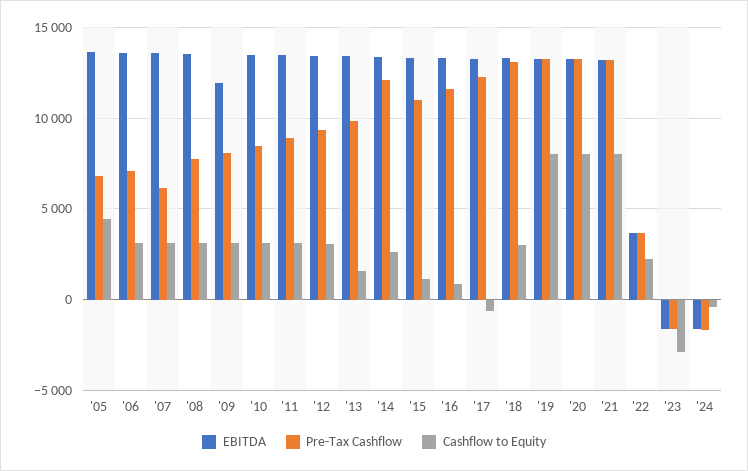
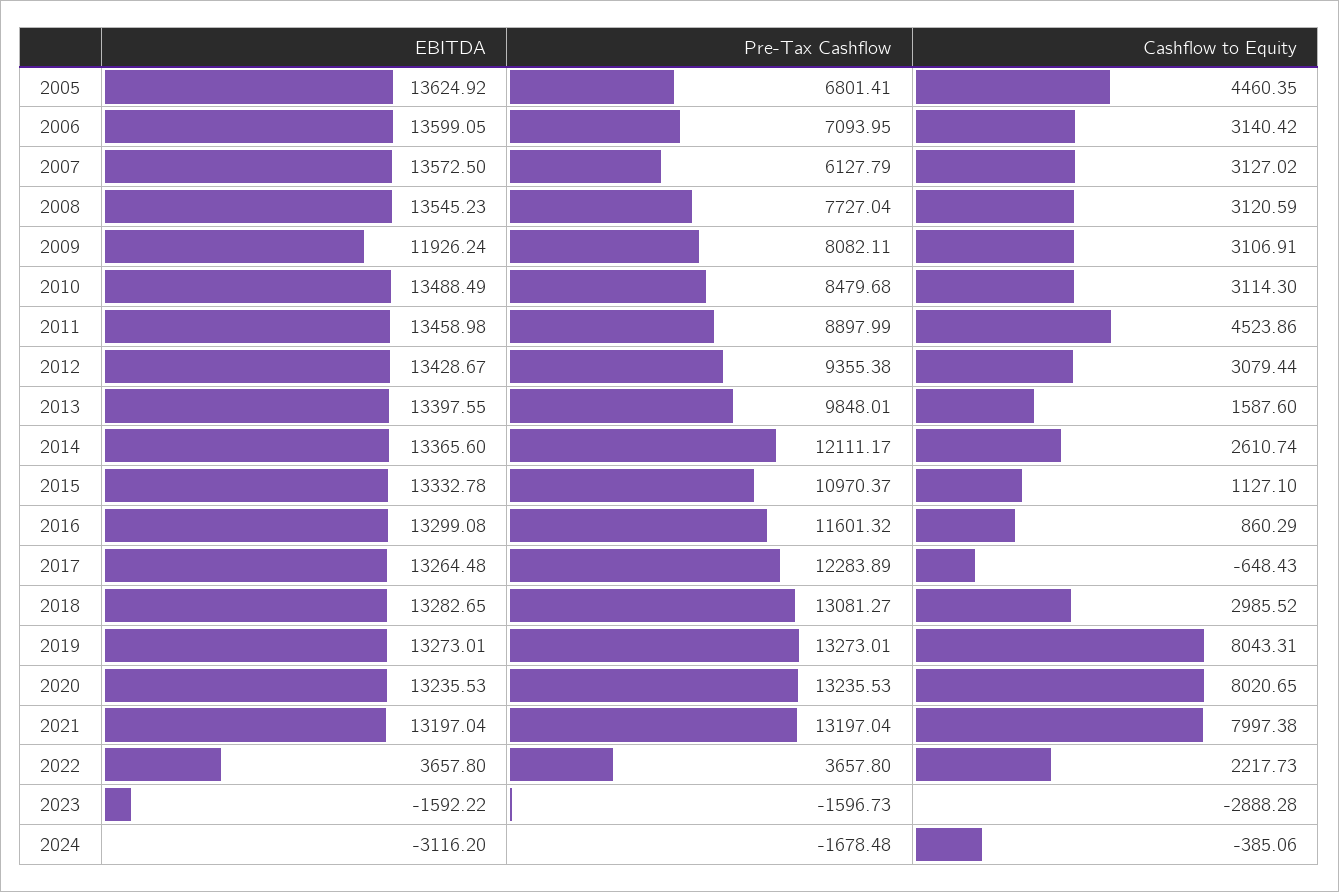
  {
    "EBITDA": {
      "'05": 13624.92,
      "'06": 13599.05,
      "'07": 13572.5,
      "'08": 13545.23,
      "'09": 11926.24,
      "'10": 13488.49,
      "'11": 13458.98,
      "'12": 13428.67,
      "'13": 13397.55,
      "'14": 13365.6,
      "'15": 13332.78,
      "'16": 13299.08,
      "'17": 13264.48,
      "'18": 13282.65,
      "'19": 13273.01,
      "'20": 13235.53,
      "'21": 13197.04,
      "'22": 3657.8,
      "'23": -1592.22,
-     "'24": -1500
+     "'24": -3116.2
    },
    "Pre-Tax Cashflow": {
      "'05": 6801.41,
      "'06": 7093.95,
      "'07": 6127.79,
      "'08": 7727.04,
      "'09": 8082.11,
      "'10": 8479.68,
      "'11": 8897.99,
      "'12": 9355.38,
      "'13": 9848.01,
      "'14": 12111.17,
      "'15": 10970.37,
      "'16": 11601.32,
      "'17": 12283.89,
      "'18": 13081.27,
      "'19": 13273.01,
      "'20": 13235.53,
      "'21": 13197.04,
      "'22": 3657.8,
      "'23": -1596.73,
      "'24": -1678.48
    },
    "Cashflow to Equity": {
      "'05": 4460.35,
      "'06": 3140.42,
      "'07": 3127.02,
      "'08": 3120.59,
      "'09": 3106.91,
      "'10": 3114.3,
-     "'11": 3000,
+     "'11": 4523.86,
      "'12": 3079.44,
      "'13": 1587.6,
      "'14": 2610.74,
      "'15": 1127.1,
      "'16": 860.29,
      "'17": -648.43,
      "'18": 2985.52,
      "'19": 8043.31,
      "'20": 8020.65,
      "'21": 7997.38,
      "'22": 2217.73,
      "'23": -2888.28,
      "'24": -385.06
    }
  }

